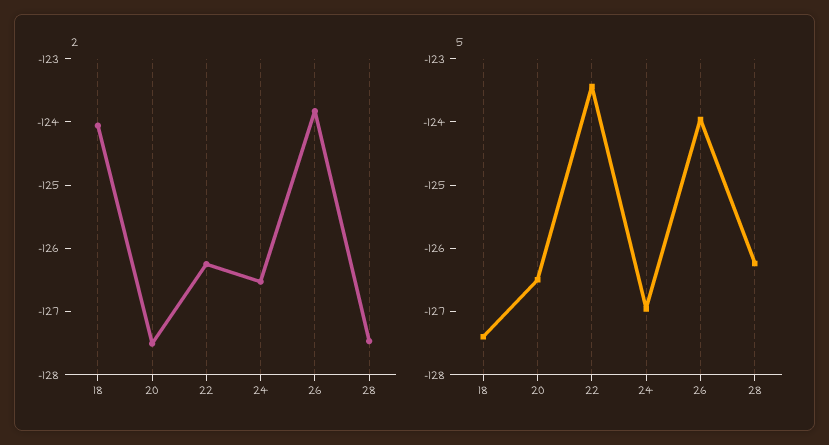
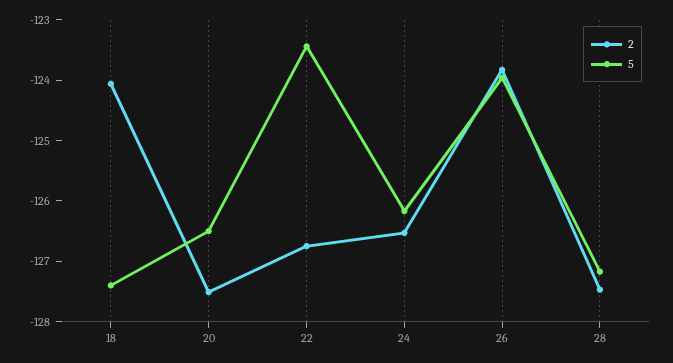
  {
    "2": {
      "18": -124,
      "20": -127.6,
-     "22": -126.2,
+     "22": -126.8,
      "24": -126.6,
      "26": -123.8,
      "28": -127.4
    },
    "5": {
      "18": -127.4,
      "20": -126.6,
      "22": -123.4,
-     "24": -127,
+     "24": -126.2,
      "26": -124,
-     "28": -126.2
+     "28": -127.2
    }
  }

